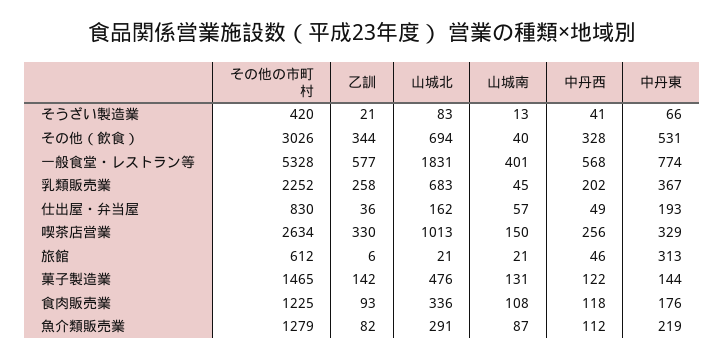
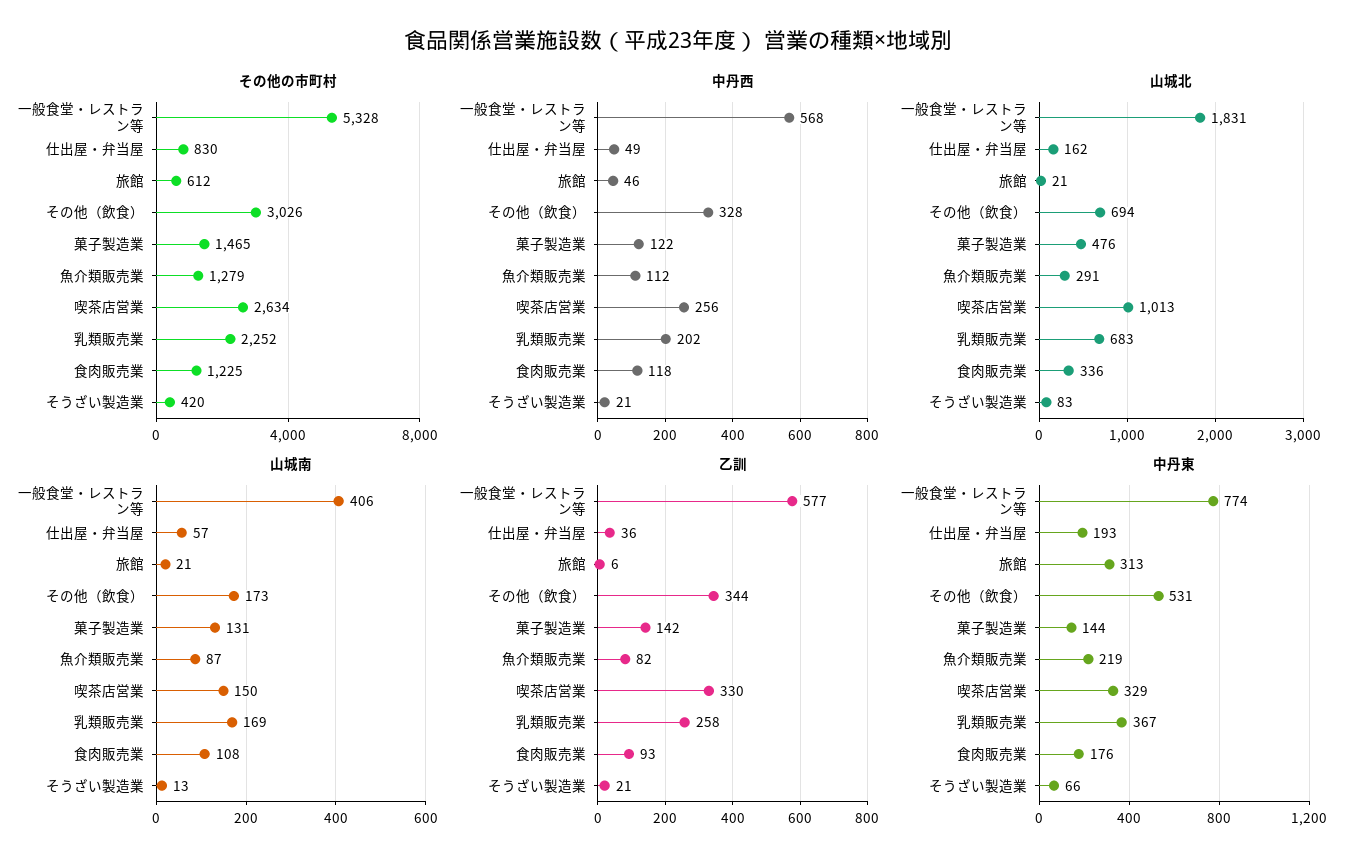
  {
    "その他の市町村": {
      "そうざい製造業": 420,
      "その他（飲食）": 3026,
      "一般食堂・レストラン等": 5328,
      "乳類販売業": 2252,
      "仕出屋・弁当屋": 830,
      "喫茶店営業": 2634,
      "旅館": 612,
      "菓子製造業": 1465,
      "食肉販売業": 1225,
      "魚介類販売業": 1279
    },
    "乙訓": {
      "そうざい製造業": 21,
      "その他（飲食）": 344,
      "一般食堂・レストラン等": 577,
      "乳類販売業": 258,
      "仕出屋・弁当屋": 36,
      "喫茶店営業": 330,
      "旅館": 6,
      "菓子製造業": 142,
      "食肉販売業": 93,
      "魚介類販売業": 82
    },
    "山城北": {
      "そうざい製造業": 83,
      "その他（飲食）": 694,
      "一般食堂・レストラン等": 1831,
      "乳類販売業": 683,
      "仕出屋・弁当屋": 162,
      "喫茶店営業": 1013,
      "旅館": 21,
      "菓子製造業": 476,
      "食肉販売業": 336,
      "魚介類販売業": 291
    },
    "山城南": {
      "そうざい製造業": 13,
-     "その他（飲食）": 40,
+     "その他（飲食）": 173,
-     "一般食堂・レストラン等": 401,
+     "一般食堂・レストラン等": 406,
-     "乳類販売業": 45,
+     "乳類販売業": 169,
      "仕出屋・弁当屋": 57,
      "喫茶店営業": 150,
      "旅館": 21,
      "菓子製造業": 131,
      "食肉販売業": 108,
      "魚介類販売業": 87
    },
    "中丹西": {
-     "そうざい製造業": 41,
+     "そうざい製造業": 21,
      "その他（飲食）": 328,
      "一般食堂・レストラン等": 568,
      "乳類販売業": 202,
      "仕出屋・弁当屋": 49,
      "喫茶店営業": 256,
      "旅館": 46,
      "菓子製造業": 122,
      "食肉販売業": 118,
      "魚介類販売業": 112
    },
    "中丹東": {
      "そうざい製造業": 66,
      "その他（飲食）": 531,
      "一般食堂・レストラン等": 774,
      "乳類販売業": 367,
      "仕出屋・弁当屋": 193,
      "喫茶店営業": 329,
      "旅館": 313,
      "菓子製造業": 144,
      "食肉販売業": 176,
      "魚介類販売業": 219
    }
  }

